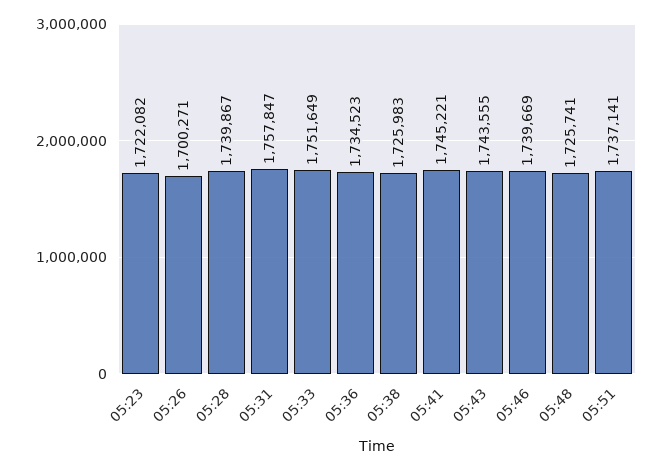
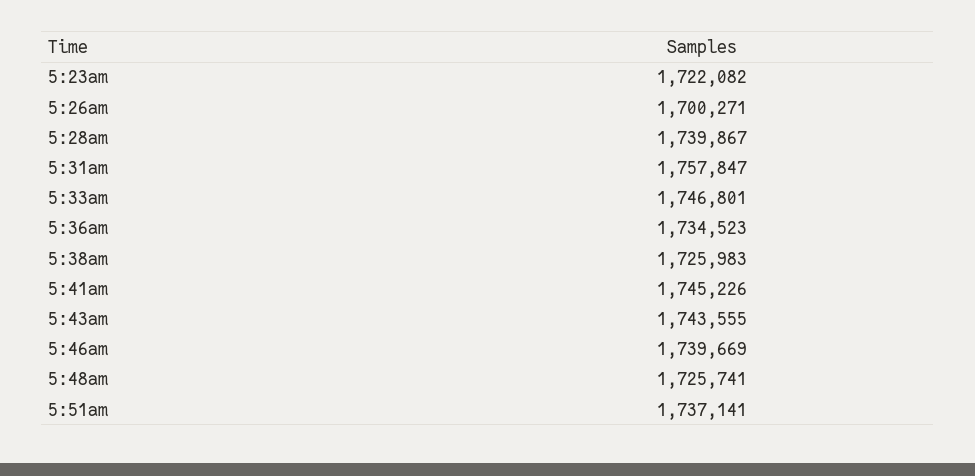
  {
    "05:23": 1722082,
    "05:26": 1700271,
    "05:28": 1739867,
    "05:31": 1757847,
-   "05:33": 1751649,
+   "05:33": 1746801,
    "05:36": 1734523,
    "05:38": 1725983,
-   "05:41": 1745221,
+   "05:41": 1745226,
    "05:43": 1743555,
    "05:46": 1739669,
    "05:48": 1725741,
    "05:51": 1737141
  }

